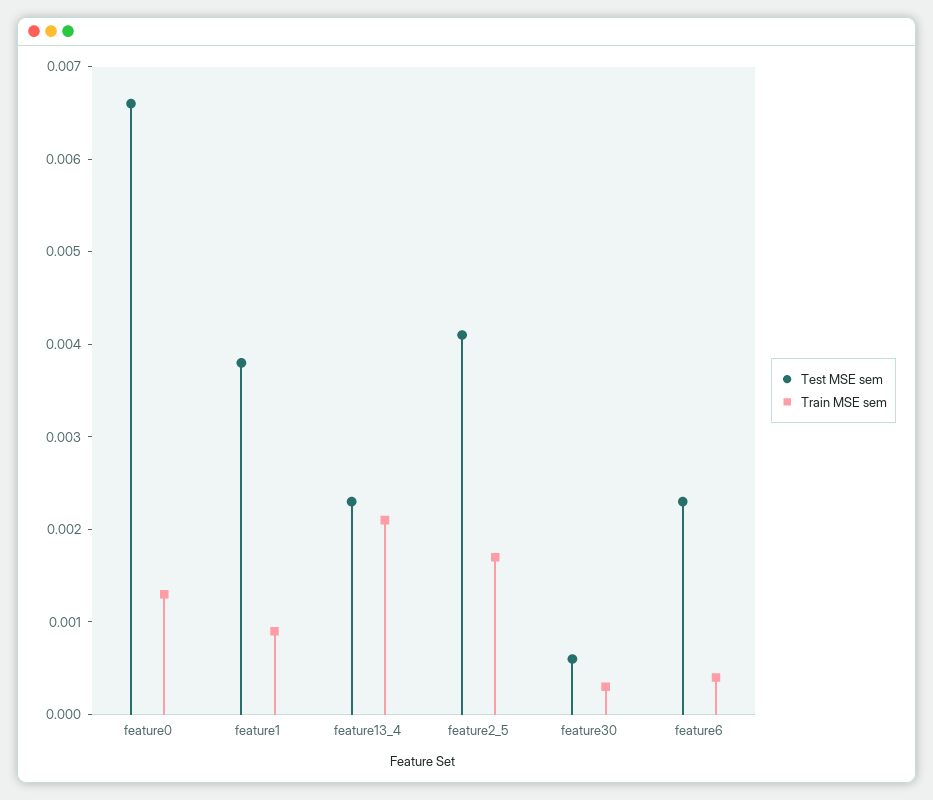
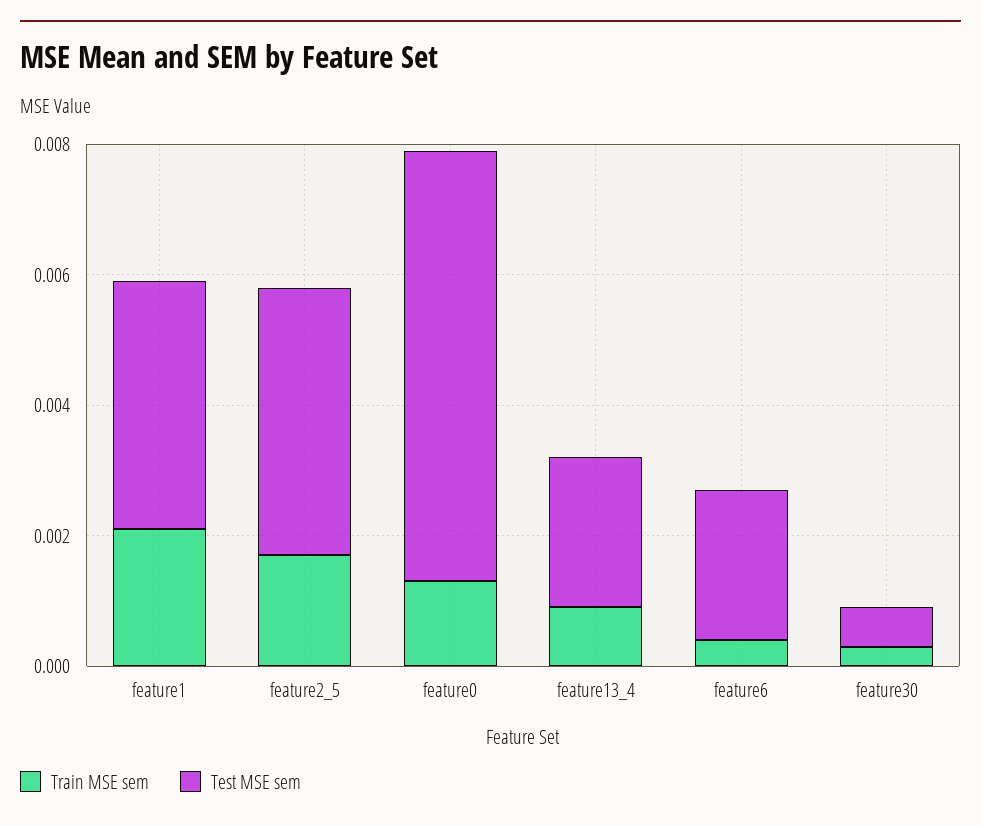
  {
    "Test MSE sem": {
      "feature0": 0.0066,
      "feature1": 0.0038,
      "feature13_4": 0.0023,
      "feature2_5": 0.0041,
      "feature30": 0.0006,
      "feature6": 0.0023
    },
    "Train MSE sem": {
      "feature0": 0.0013,
-     "feature1": 0.0009,
+     "feature1": 0.002,
-     "feature13_4": 0.0021,
+     "feature13_4": 0.001,
      "feature2_5": 0.0017,
      "feature30": 0.0003,
      "feature6": 0.0004
    }
  }

